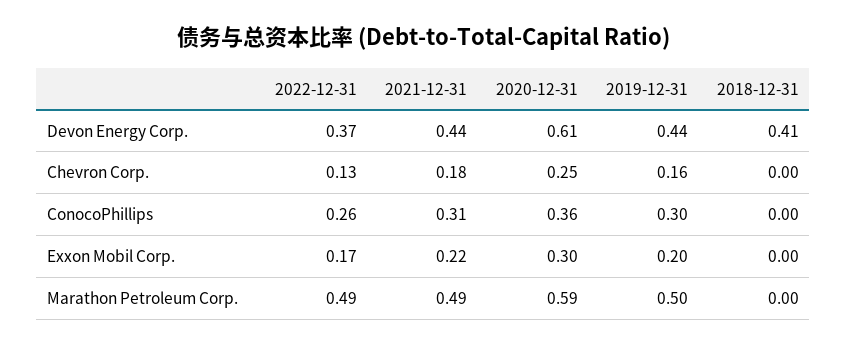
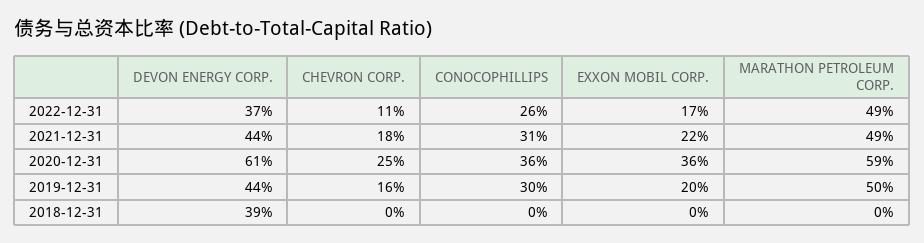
  {
    "2022-12-31": {
      "Devon Energy Corp.": 0.37,
-     "Chevron Corp.": 0.13,
+     "Chevron Corp.": 0.11,
      "ConocoPhillips": 0.26,
      "Exxon Mobil Corp.": 0.17,
      "Marathon Petroleum Corp.": 0.49
    },
    "2021-12-31": {
      "Devon Energy Corp.": 0.44,
      "Chevron Corp.": 0.18,
      "ConocoPhillips": 0.31,
      "Exxon Mobil Corp.": 0.22,
      "Marathon Petroleum Corp.": 0.49
    },
    "2020-12-31": {
      "Devon Energy Corp.": 0.61,
      "Chevron Corp.": 0.25,
      "ConocoPhillips": 0.36,
-     "Exxon Mobil Corp.": 0.3,
+     "Exxon Mobil Corp.": 0.36,
      "Marathon Petroleum Corp.": 0.59
    },
    "2019-12-31": {
      "Devon Energy Corp.": 0.44,
      "Chevron Corp.": 0.16,
      "ConocoPhillips": 0.3,
      "Exxon Mobil Corp.": 0.2,
      "Marathon Petroleum Corp.": 0.5
    },
    "2018-12-31": {
-     "Devon Energy Corp.": 0.41,
+     "Devon Energy Corp.": 0.39,
      "Chevron Corp.": 0,
      "ConocoPhillips": 0,
      "Exxon Mobil Corp.": 0,
      "Marathon Petroleum Corp.": 0
    }
  }

